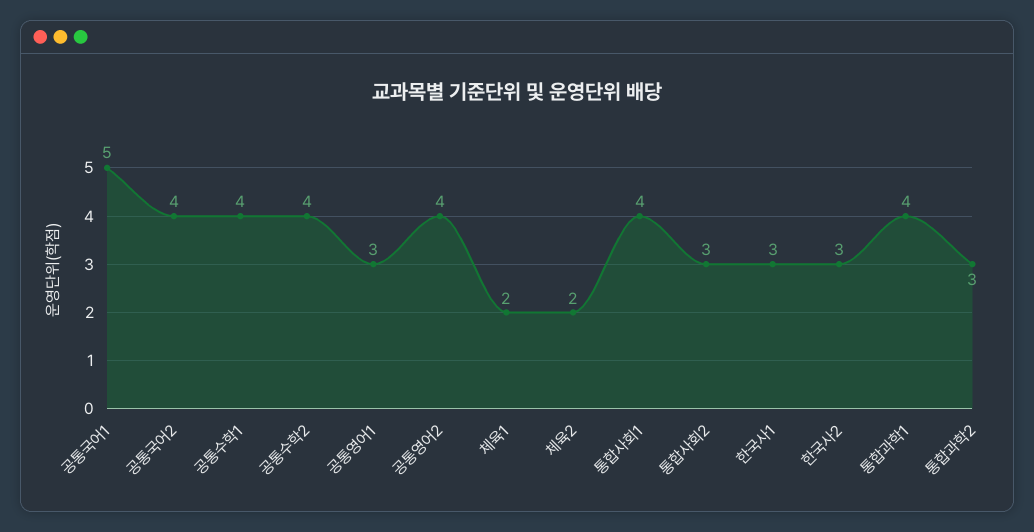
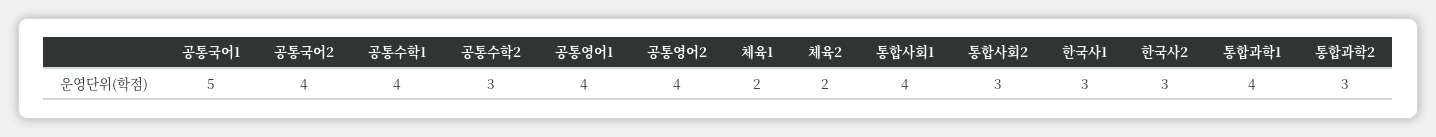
  {
    "공통국어1": 5,
    "공통국어2": 4,
    "공통수학1": 4,
-   "공통수학2": 4,
+   "공통수학2": 3,
-   "공통영어1": 3,
+   "공통영어1": 4,
    "공통영어2": 4,
    "체육1": 2,
    "체육2": 2,
    "통합사회1": 4,
    "통합사회2": 3,
    "한국사1": 3,
    "한국사2": 3,
    "통합과학1": 4,
    "통합과학2": 3
  }

